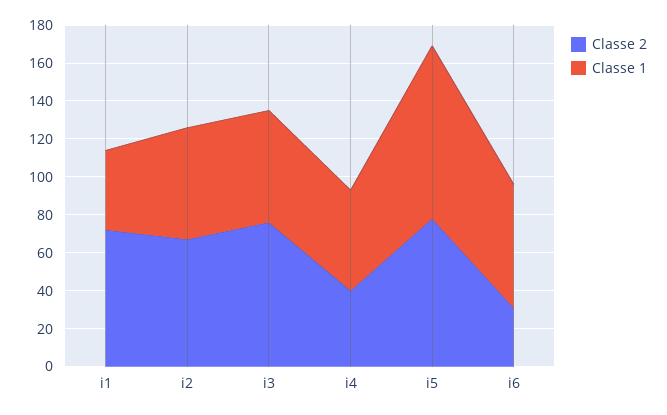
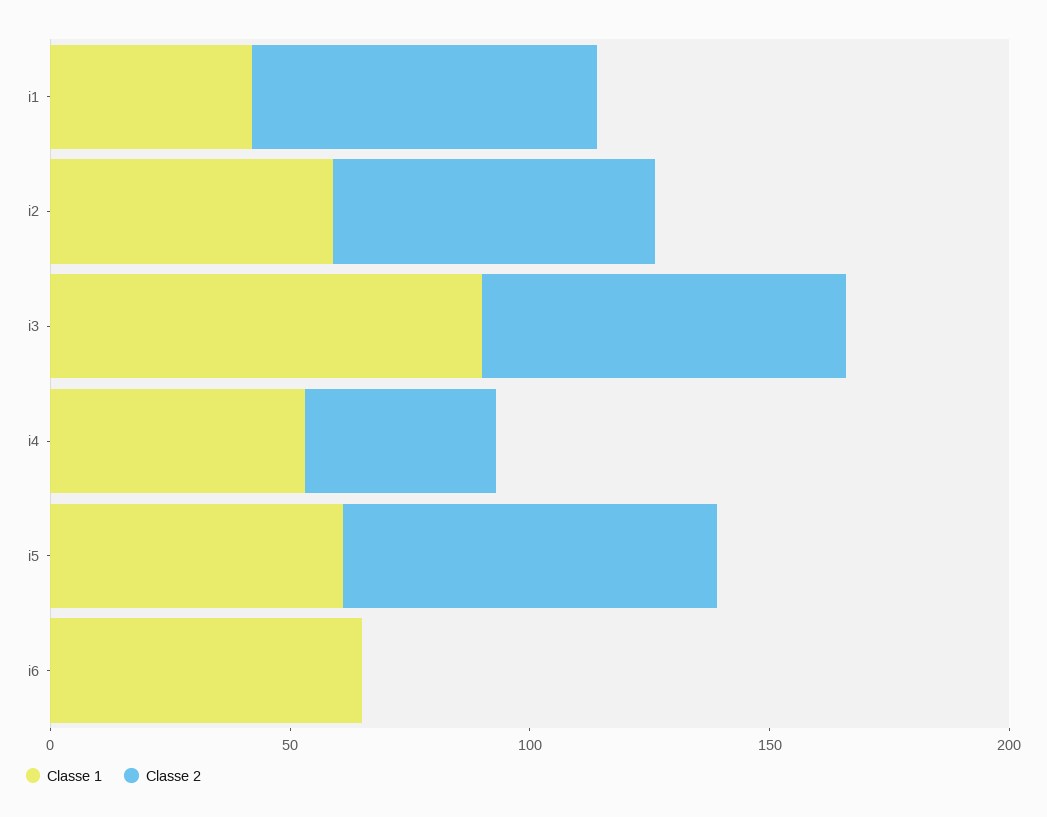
  {
    "Classe 2": {
      "i1": 70,
      "i2": 65,
      "i3": 75,
      "i4": 40,
      "i5": 80,
-     "i6": 30
+     "i6": 0
    },
    "Classe 1": {
      "i1": 40,
      "i2": 60,
-     "i3": 60,
+     "i3": 90,
      "i4": 55,
-     "i5": 90,
+     "i5": 60,
      "i6": 65
    }
  }

